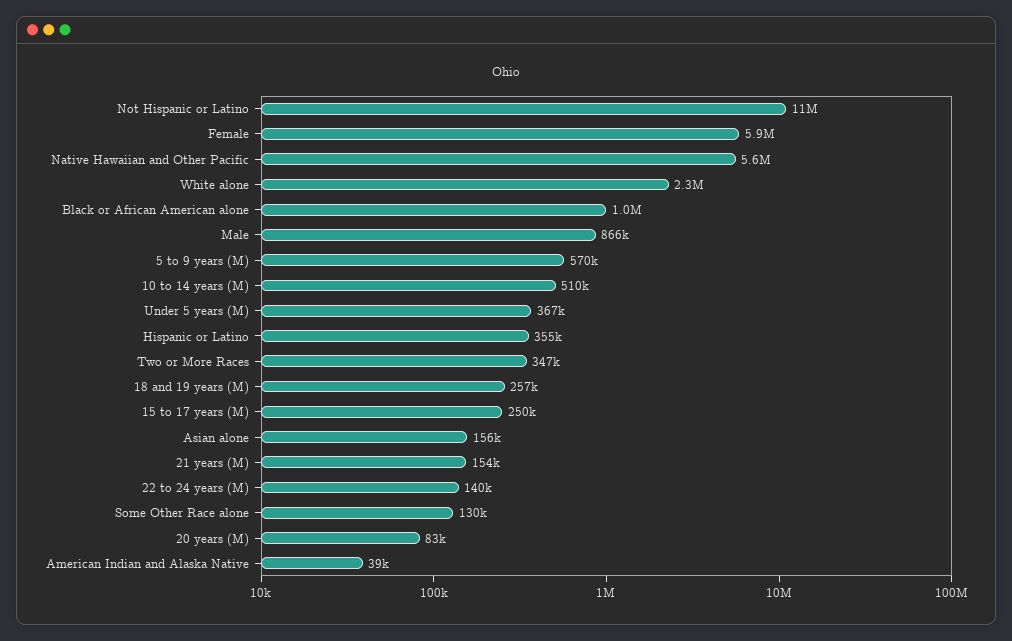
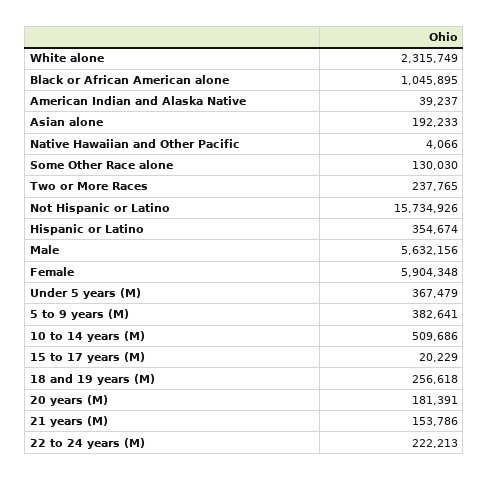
  {
-   "Not Hispanic or Latino": 11000000,
+   "Not Hispanic or Latino": 15734926,
    "Female": 5904348,
-   "Native Hawaiian and Other Pacific": 5600000,
+   "Native Hawaiian and Other Pacific": 4066,
    "White alone": 2315749,
    "Black or African American alone": 1045895,
-   "Male": 866000,
+   "Male": 5632156,
-   "5 to 9 years (M)": 570000,
+   "5 to 9 years (M)": 382641,
    "10 to 14 years (M)": 509686,
    "Under 5 years (M)": 367479,
    "Hispanic or Latino": 354674,
-   "Two or More Races": 347000,
+   "Two or More Races": 237765,
    "18 and 19 years (M)": 256618,
-   "15 to 17 years (M)": 250000,
+   "15 to 17 years (M)": 20229,
-   "Asian alone": 156000,
+   "Asian alone": 192233,
    "21 years (M)": 153786,
-   "22 to 24 years (M)": 140000,
+   "22 to 24 years (M)": 222213,
    "Some Other Race alone": 130030,
-   "20 years (M)": 83000,
+   "20 years (M)": 181391,
    "American Indian and Alaska Native": 39237
  }

